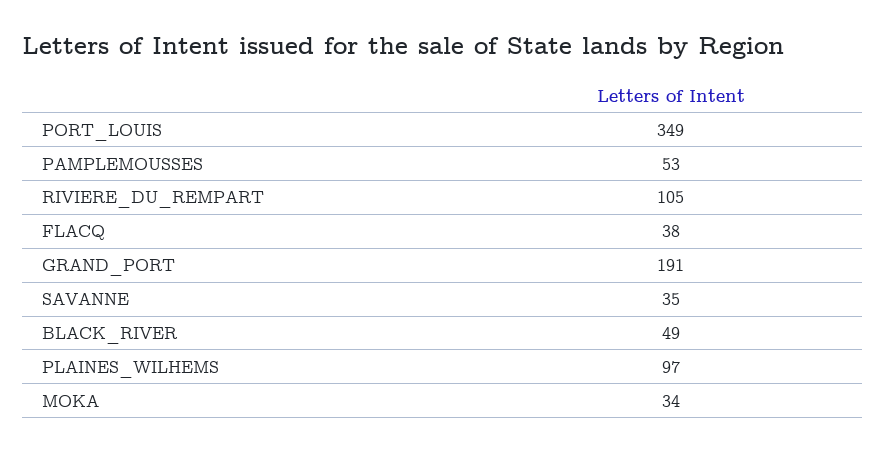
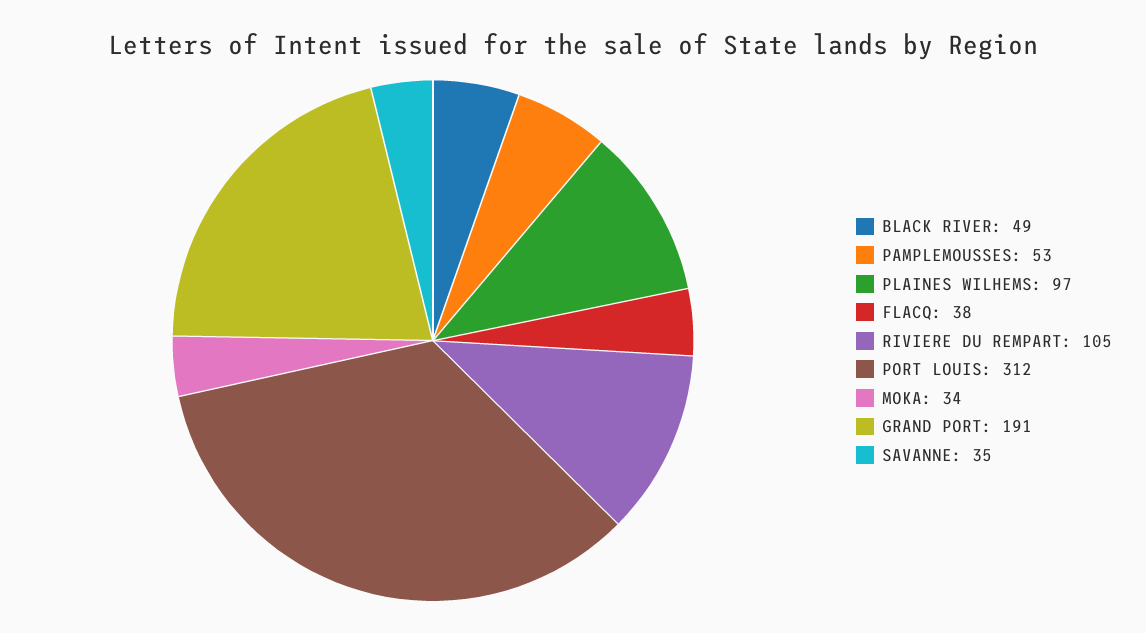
  {
-   "PORT_LOUIS": 349,
+   "PORT_LOUIS": 312,
    "PAMPLEMOUSSES": 53,
    "RIVIERE_DU_REMPART": 105,
    "FLACQ": 38,
    "GRAND_PORT": 191,
    "SAVANNE": 35,
    "BLACK_RIVER": 49,
    "PLAINES_WILHEMS": 97,
    "MOKA": 34
  }

